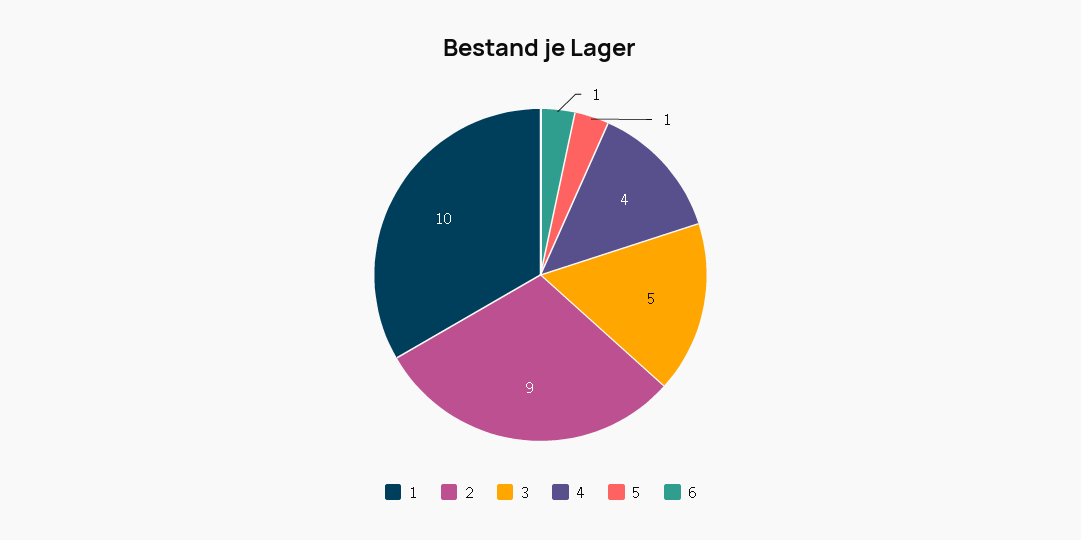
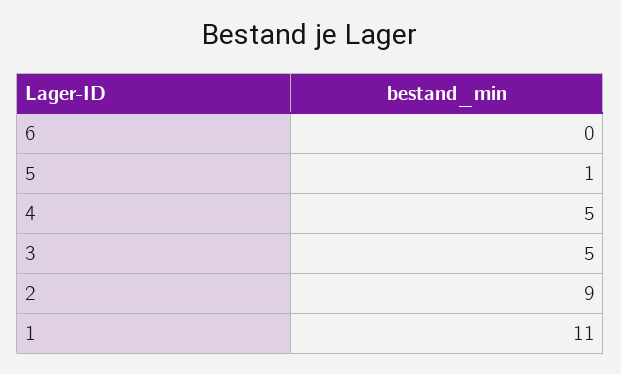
  {
-   "1": 10,
+   "1": 11,
    "2": 9,
    "3": 5,
-   "4": 4,
+   "4": 5,
    "5": 1,
-   "6": 1
+   "6": 0
  }

